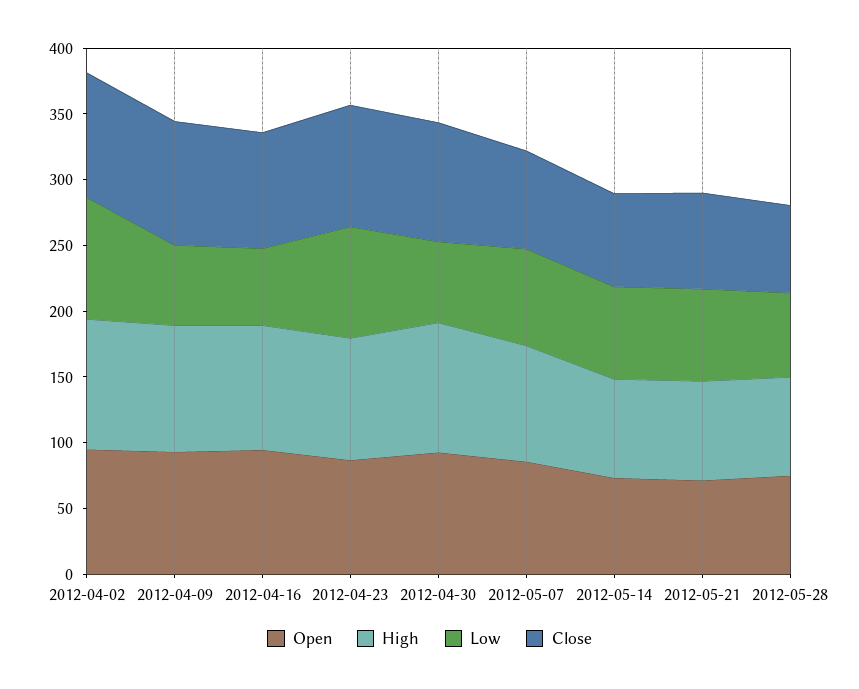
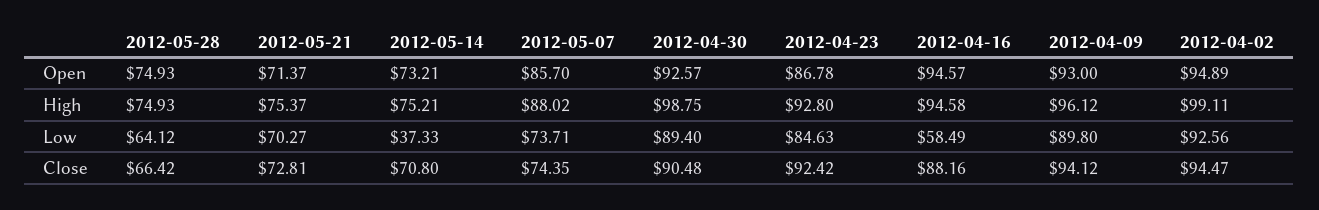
  {
    "Open": {
      "2012-04-02": 94.89,
      "2012-04-09": 93,
      "2012-04-16": 94.57,
      "2012-04-23": 86.78,
      "2012-04-30": 92.57,
      "2012-05-07": 85.7,
      "2012-05-14": 73.21,
      "2012-05-21": 71.37,
      "2012-05-28": 74.93
    },
    "High": {
      "2012-04-02": 99.11,
      "2012-04-09": 96.12,
      "2012-04-16": 94.58,
      "2012-04-23": 92.8,
      "2012-04-30": 98.75,
      "2012-05-07": 88.02,
      "2012-05-14": 75.21,
      "2012-05-21": 75.37,
      "2012-05-28": 74.93
    },
    "Low": {
      "2012-04-02": 92.56,
-     "2012-04-09": 60,
+     "2012-04-09": 89.8,
      "2012-04-16": 58.49,
      "2012-04-23": 84.63,
-     "2012-04-30": 60,
+     "2012-04-30": 89.4,
      "2012-05-07": 73.71,
-     "2012-05-14": 70,
+     "2012-05-14": 37.33,
      "2012-05-21": 70.27,
      "2012-05-28": 64.12
    },
    "Close": {
      "2012-04-02": 94.47,
      "2012-04-09": 94.12,
      "2012-04-16": 88.16,
      "2012-04-23": 92.42,
      "2012-04-30": 90.48,
      "2012-05-07": 74.35,
      "2012-05-14": 70.8,
      "2012-05-21": 72.81,
      "2012-05-28": 66.42
    }
  }

